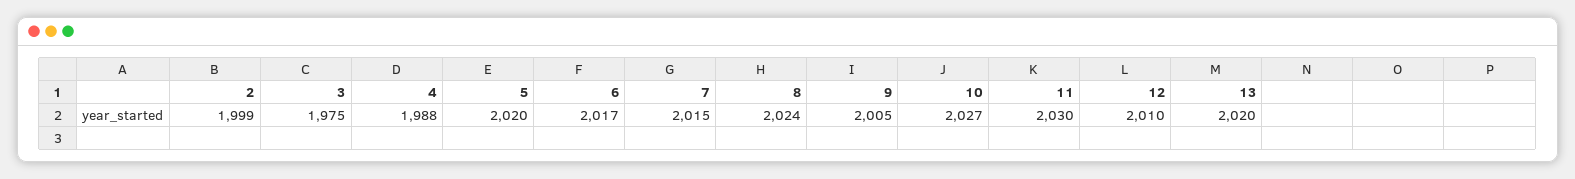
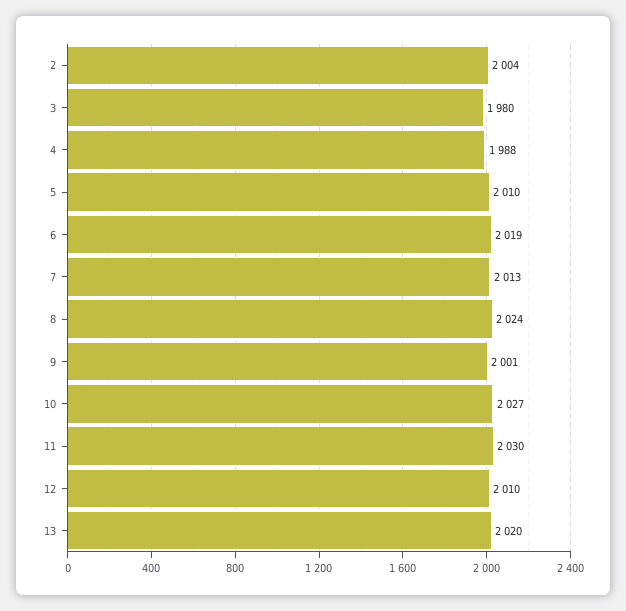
  {
-   "2": 1999,
+   "2": 2004,
-   "3": 1975,
+   "3": 1980,
    "4": 1988,
-   "5": 2020,
+   "5": 2010,
-   "6": 2017,
+   "6": 2019,
-   "7": 2015,
+   "7": 2013,
    "8": 2024,
-   "9": 2005,
+   "9": 2001,
    "10": 2027,
    "11": 2030,
    "12": 2010,
    "13": 2020
  }

